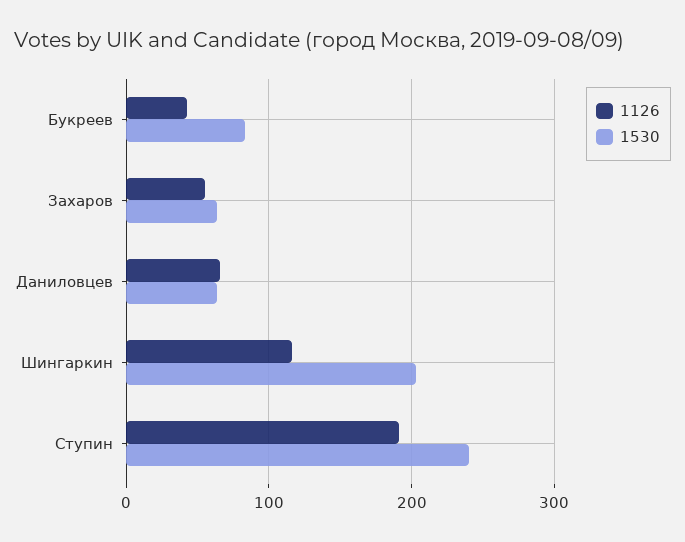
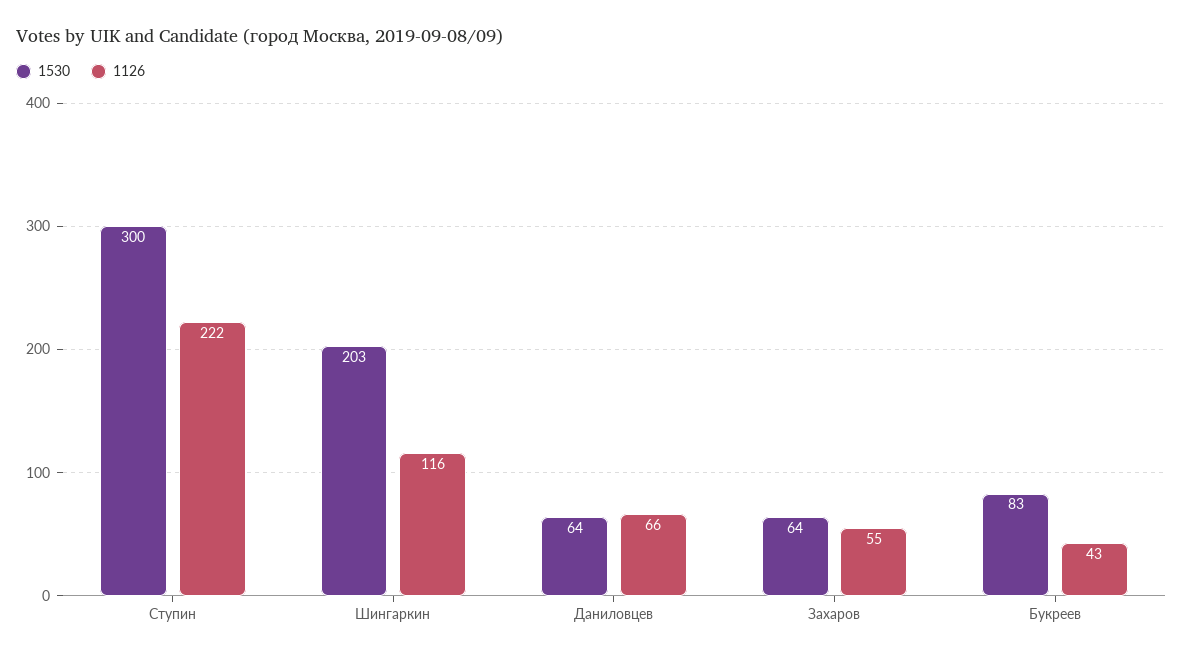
  {
    "1126": {
      "Букреев": 43,
      "Захаров": 55,
      "Даниловцев": 66,
      "Шингаркин": 116,
-     "Ступин": 190
+     "Ступин": 222
    },
    "1530": {
      "Букреев": 83,
      "Захаров": 64,
      "Даниловцев": 64,
      "Шингаркин": 203,
-     "Ступин": 240
+     "Ступин": 300
    }
  }

